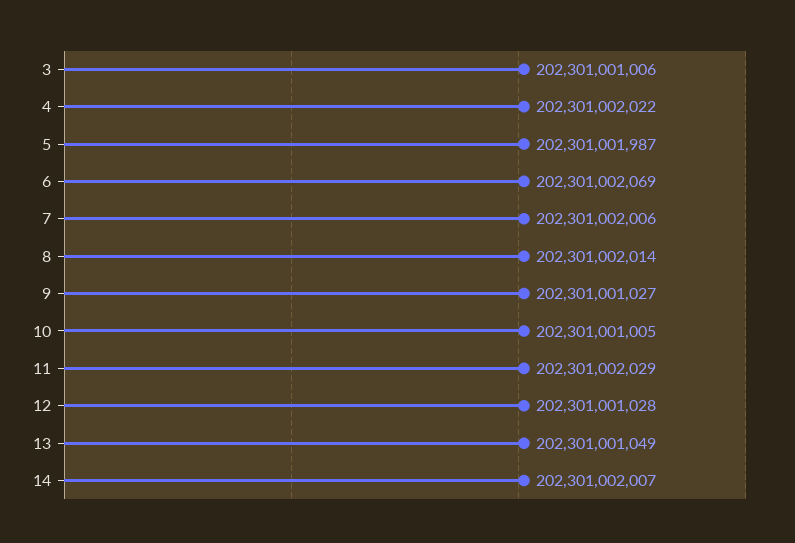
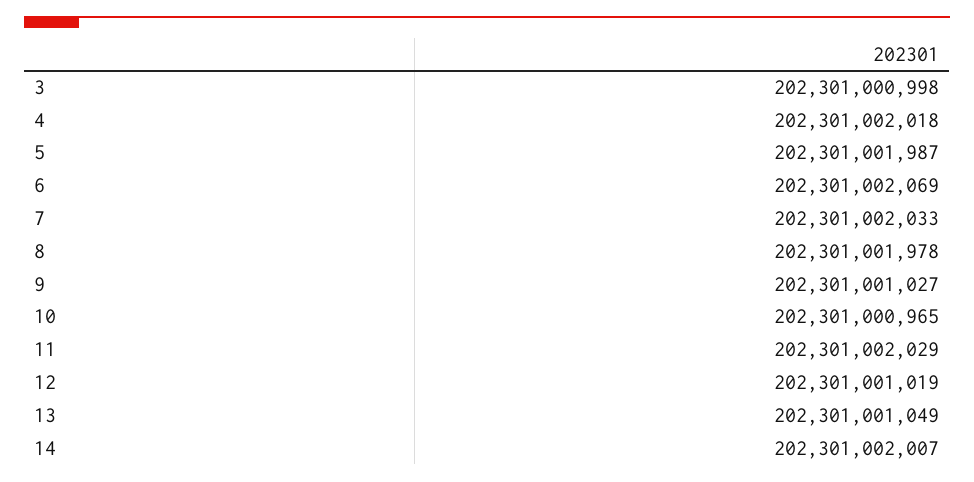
  {
-   "3": 202301001006,
+   "3": 202301000998,
-   "4": 202301002022,
+   "4": 202301002018,
    "5": 202301001987,
    "6": 202301002069,
-   "7": 202301002006,
+   "7": 202301002033,
-   "8": 202301002014,
+   "8": 202301001978,
    "9": 202301001027,
-   "10": 202301001005,
+   "10": 202301000965,
    "11": 202301002029,
-   "12": 202301001028,
+   "12": 202301001019,
    "13": 202301001049,
    "14": 202301002007
  }

